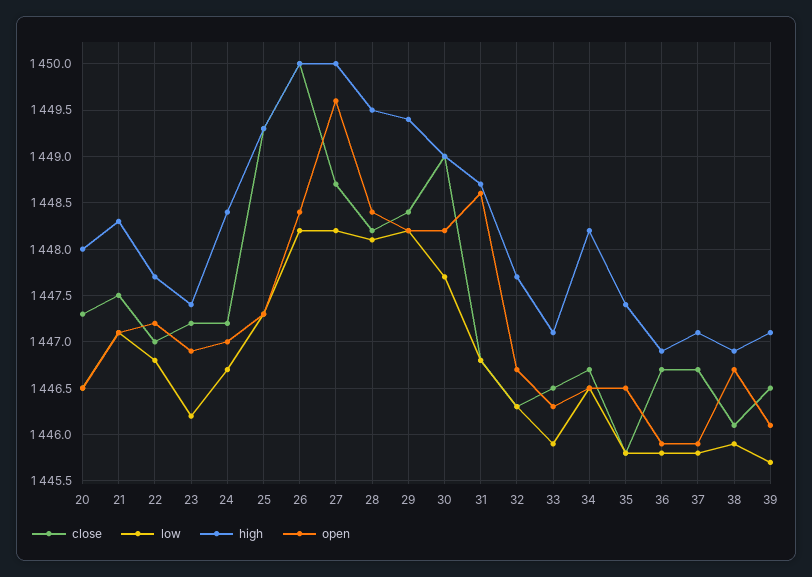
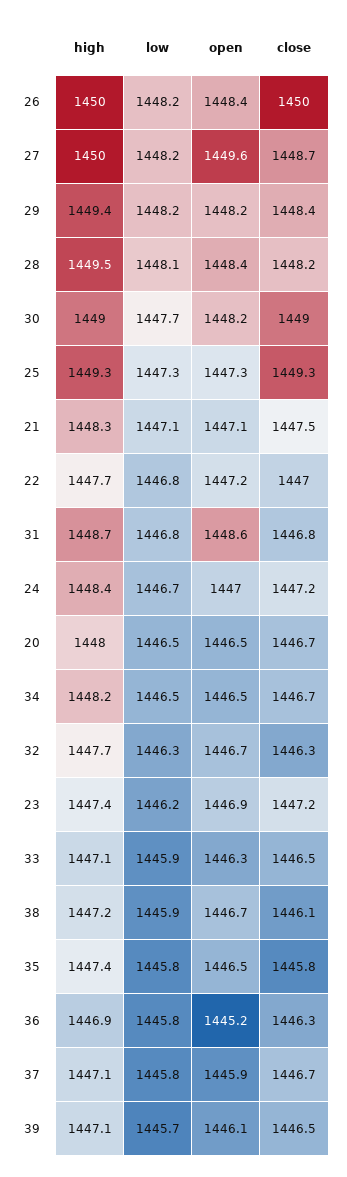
  {
    "close": {
-     "20": 1447.3,
+     "20": 1446.7,
      "21": 1447.5,
      "22": 1447,
      "23": 1447.2,
      "24": 1447.2,
      "25": 1449.3,
      "26": 1450,
      "27": 1448.7,
      "28": 1448.2,
      "29": 1448.4,
      "30": 1449,
      "31": 1446.8,
      "32": 1446.3,
      "33": 1446.5,
      "34": 1446.7,
      "35": 1445.8,
-     "36": 1446.7,
+     "36": 1446.3,
      "37": 1446.7,
      "38": 1446.1,
      "39": 1446.5
    },
    "low": {
      "20": 1446.5,
      "21": 1447.1,
      "22": 1446.8,
      "23": 1446.2,
      "24": 1446.7,
      "25": 1447.3,
      "26": 1448.2,
      "27": 1448.2,
      "28": 1448.1,
      "29": 1448.2,
      "30": 1447.7,
      "31": 1446.8,
      "32": 1446.3,
      "33": 1445.9,
      "34": 1446.5,
      "35": 1445.8,
      "36": 1445.8,
      "37": 1445.8,
      "38": 1445.9,
      "39": 1445.7
    },
    "high": {
      "20": 1448,
      "21": 1448.3,
      "22": 1447.7,
      "23": 1447.4,
      "24": 1448.4,
      "25": 1449.3,
      "26": 1450,
      "27": 1450,
      "28": 1449.5,
      "29": 1449.4,
      "30": 1449,
      "31": 1448.7,
      "32": 1447.7,
      "33": 1447.1,
      "34": 1448.2,
      "35": 1447.4,
      "36": 1446.9,
      "37": 1447.1,
-     "38": 1446.9,
+     "38": 1447.2,
      "39": 1447.1
    },
    "open": {
      "20": 1446.5,
      "21": 1447.1,
      "22": 1447.2,
      "23": 1446.9,
      "24": 1447,
      "25": 1447.3,
      "26": 1448.4,
      "27": 1449.6,
      "28": 1448.4,
      "29": 1448.2,
      "30": 1448.2,
      "31": 1448.6,
      "32": 1446.7,
      "33": 1446.3,
      "34": 1446.5,
      "35": 1446.5,
-     "36": 1445.9,
+     "36": 1445.2,
      "37": 1445.9,
      "38": 1446.7,
      "39": 1446.1
    }
  }

